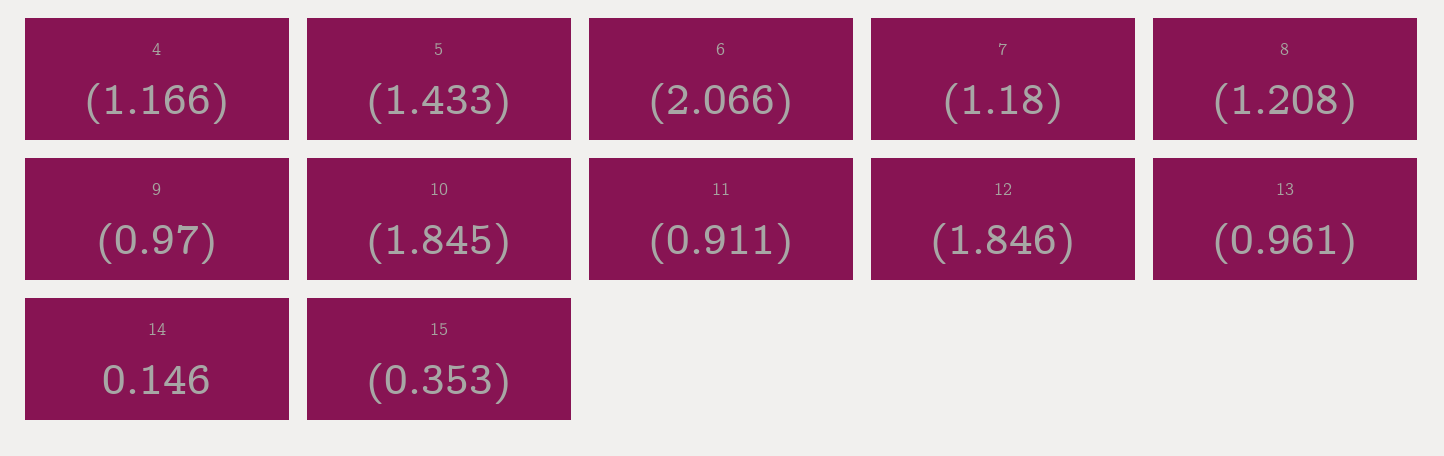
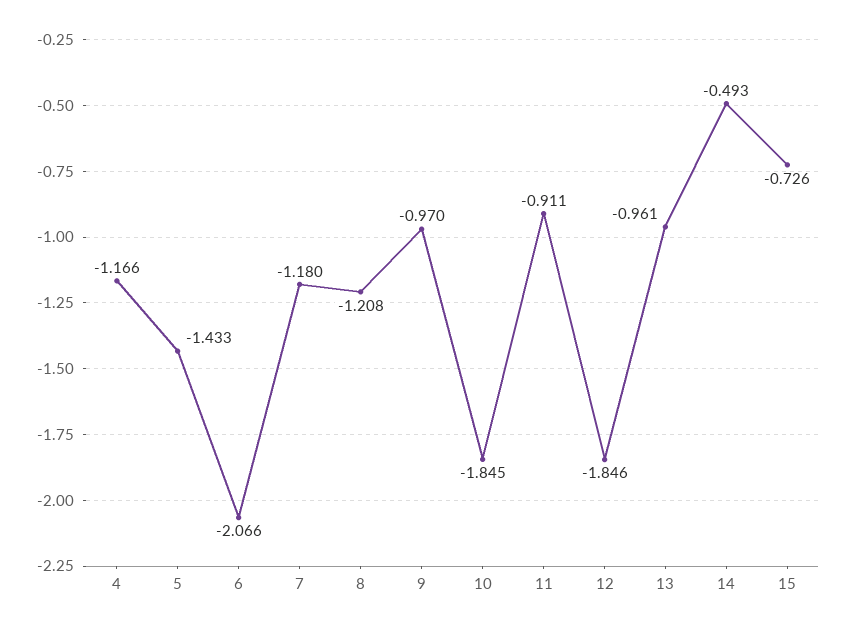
  {
    "4": -1.166,
    "5": -1.433,
    "6": -2.066,
    "7": -1.18,
    "8": -1.208,
    "9": -0.97,
    "10": -1.845,
    "11": -0.911,
    "12": -1.846,
    "13": -0.961,
-   "14": 0.146,
+   "14": -0.493,
-   "15": -0.353
+   "15": -0.726
  }

